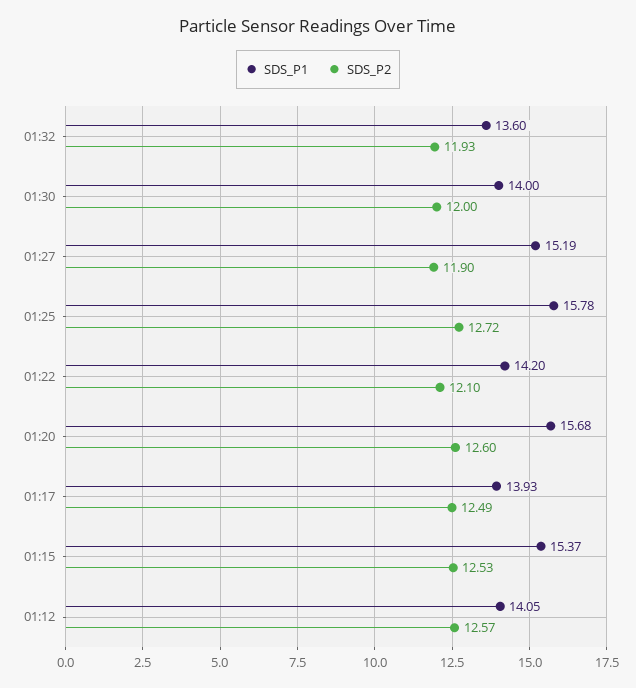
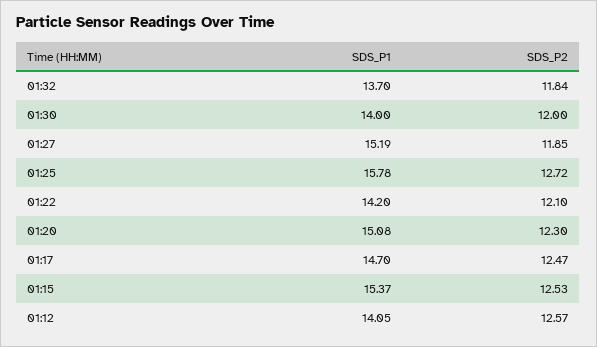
  {
    "SDS_P1": {
-     "01:32": 13.6,
+     "01:32": 13.7,
      "01:30": 14,
      "01:27": 15.19,
      "01:25": 15.78,
      "01:22": 14.2,
-     "01:20": 15.68,
+     "01:20": 15.08,
-     "01:17": 13.93,
+     "01:17": 14.7,
      "01:15": 15.37,
      "01:12": 14.05
    },
    "SDS_P2": {
-     "01:32": 11.93,
+     "01:32": 11.84,
      "01:30": 12,
-     "01:27": 11.9,
+     "01:27": 11.85,
      "01:25": 12.72,
      "01:22": 12.1,
-     "01:20": 12.6,
+     "01:20": 12.3,
-     "01:17": 12.49,
+     "01:17": 12.47,
      "01:15": 12.53,
      "01:12": 12.57
    }
  }

